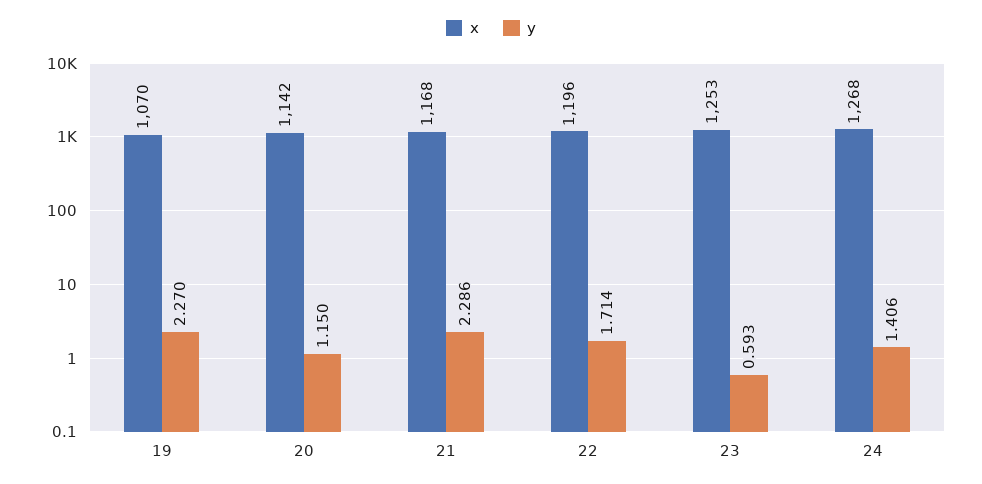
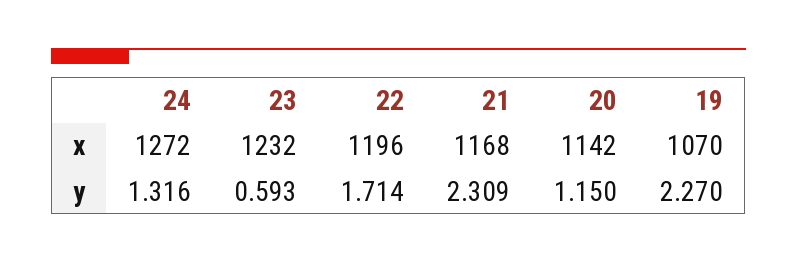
  {
    "x": {
      "19": 1070,
      "20": 1142,
      "21": 1168,
      "22": 1196,
-     "23": 1253,
+     "23": 1232,
-     "24": 1268
+     "24": 1272
    },
    "y": {
      "19": 2.27,
      "20": 1.15,
-     "21": 2.286,
+     "21": 2.309,
      "22": 1.714,
      "23": 0.593,
-     "24": 1.406
+     "24": 1.316
    }
  }

